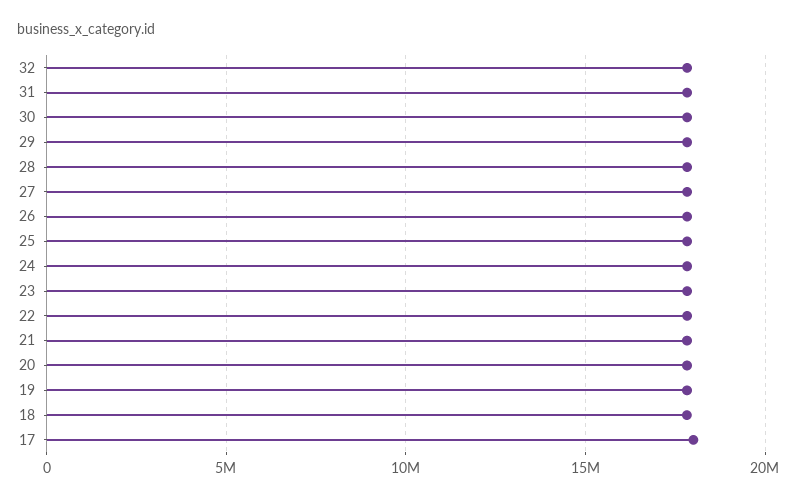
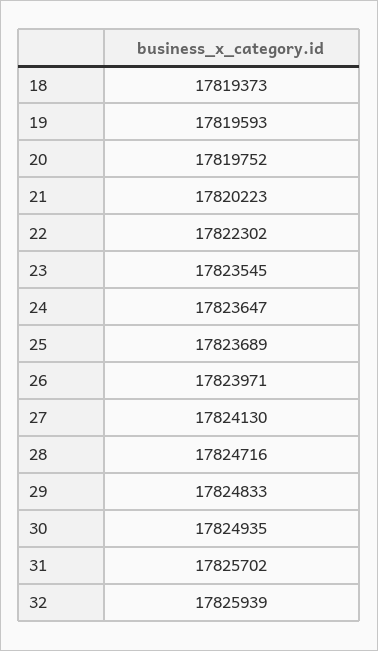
  {
    "32": 17825939,
    "31": 17825702,
    "30": 17824935,
    "29": 17824833,
    "28": 17824716,
    "27": 17824130,
    "26": 17823971,
    "25": 17823689,
    "24": 17823647,
    "23": 17823545,
    "22": 17822302,
    "21": 17820223,
    "20": 17819752,
    "19": 17819593,
-   "18": 17819373,
+   "18": 17819373
-   "17": 18000000
  }

